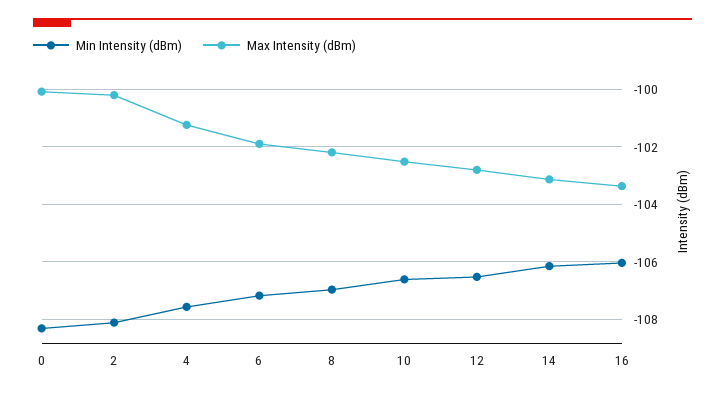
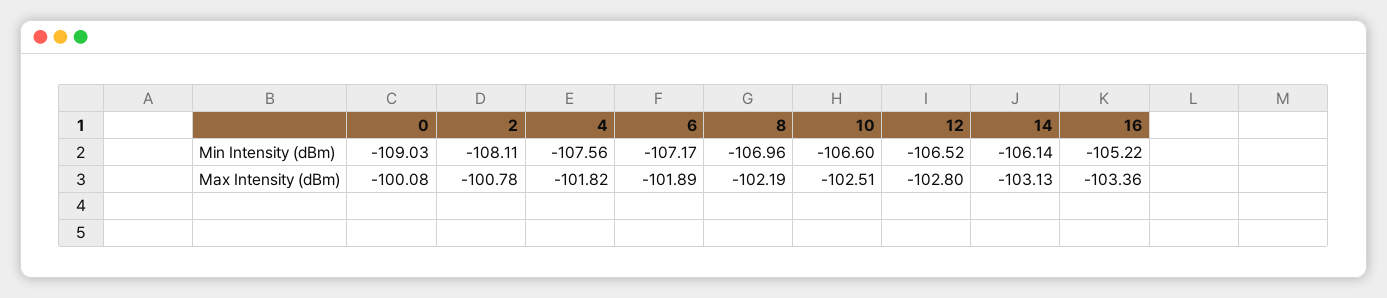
  {
    "Min Intensity (dBm)": {
-     "0": -108.25,
+     "0": -109.03,
      "2": -108.11,
      "4": -107.56,
      "6": -107.17,
      "8": -106.96,
      "10": -106.6,
      "12": -106.52,
      "14": -106.14,
-     "16": -106
+     "16": -105.22
    },
    "Max Intensity (dBm)": {
      "0": -100.08,
-     "2": -100.25,
+     "2": -100.78,
-     "4": -101.25,
+     "4": -101.82,
      "6": -101.89,
      "8": -102.19,
      "10": -102.51,
      "12": -102.8,
      "14": -103.13,
      "16": -103.36
    }
  }

